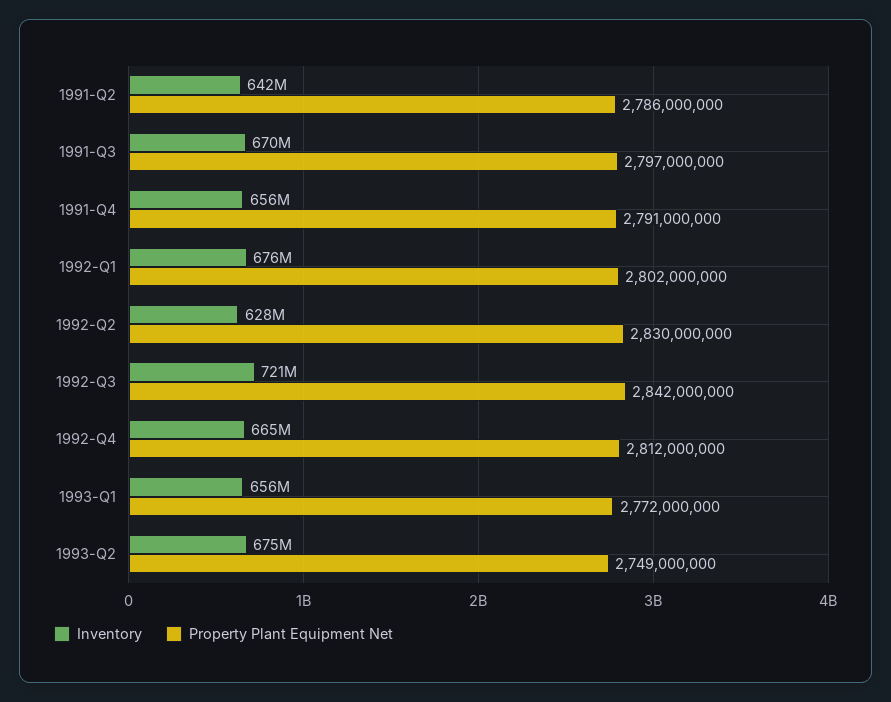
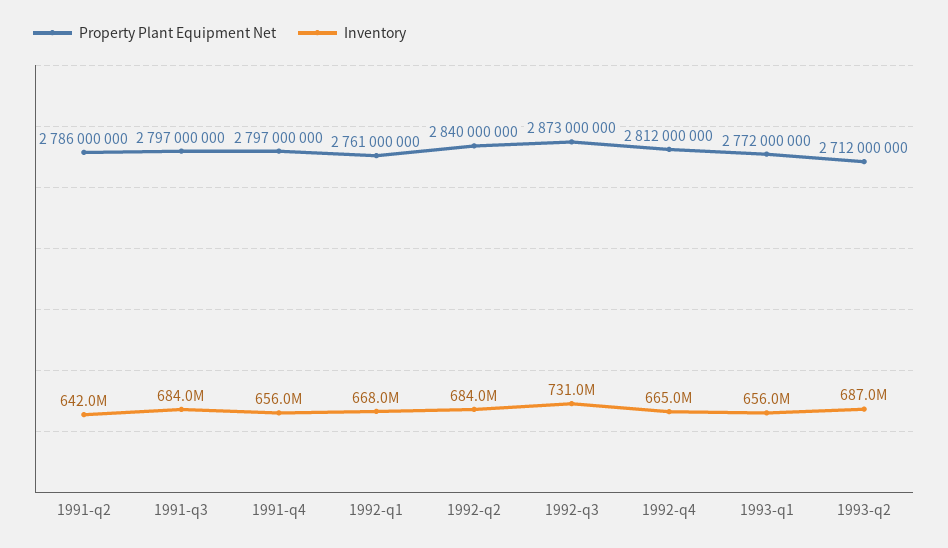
  {
    "Inventory": {
      "1991-Q2": 642000000,
-     "1991-Q3": 670000000,
+     "1991-Q3": 684000000,
      "1991-Q4": 656000000,
-     "1992-Q1": 676000000,
+     "1992-Q1": 668000000,
-     "1992-Q2": 628000000,
+     "1992-Q2": 684000000,
-     "1992-Q3": 721000000,
+     "1992-Q3": 731000000,
      "1992-Q4": 665000000,
      "1993-Q1": 656000000,
-     "1993-Q2": 675000000
+     "1993-Q2": 687000000
    },
    "Property Plant Equipment Net": {
      "1991-Q2": 2786000000,
      "1991-Q3": 2797000000,
-     "1991-Q4": 2791000000,
+     "1991-Q4": 2797000000,
-     "1992-Q1": 2802000000,
+     "1992-Q1": 2761000000,
-     "1992-Q2": 2830000000,
+     "1992-Q2": 2840000000,
-     "1992-Q3": 2842000000,
+     "1992-Q3": 2873000000,
      "1992-Q4": 2812000000,
      "1993-Q1": 2772000000,
-     "1993-Q2": 2749000000
+     "1993-Q2": 2712000000
    }
  }

